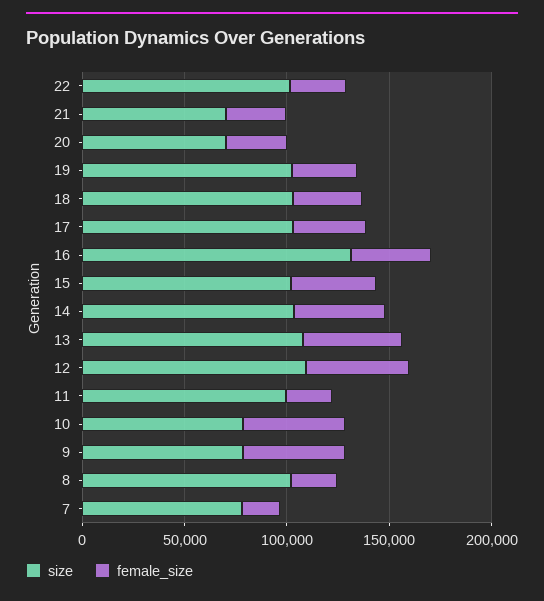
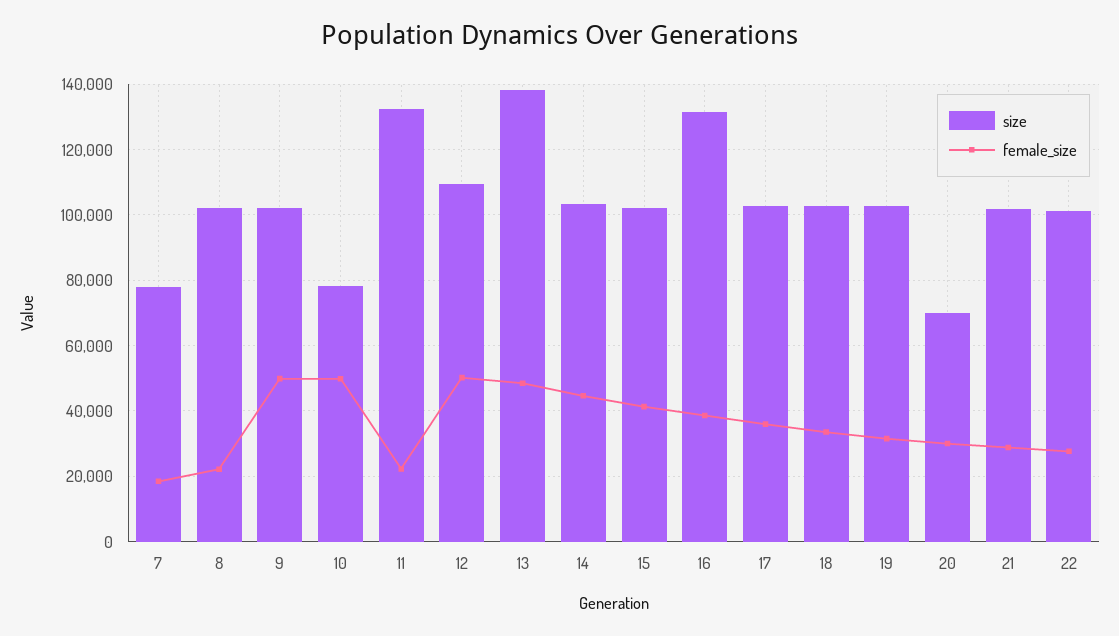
  {
    "size": {
      "22": 102000,
-     "21": 70000,
+     "21": 102000,
      "20": 70000,
      "19": 102000,
      "18": 102000,
      "17": 102000,
      "16": 132000,
      "15": 102000,
      "14": 104000,
-     "13": 110000,
+     "13": 138000,
      "12": 110000,
-     "11": 100000,
+     "11": 132000,
      "10": 78000,
-     "9": 80000,
+     "9": 102000,
      "8": 102000,
      "7": 78000
    },
    "female_size": {
      "22": 28000,
      "21": 28000,
      "20": 30000,
      "19": 32000,
      "18": 34000,
      "17": 36000,
      "16": 38000,
      "15": 42000,
      "14": 44000,
      "13": 48000,
      "12": 50000,
      "11": 22000,
      "10": 50000,
      "9": 50000,
      "8": 22000,
      "7": 18000
    }
  }

